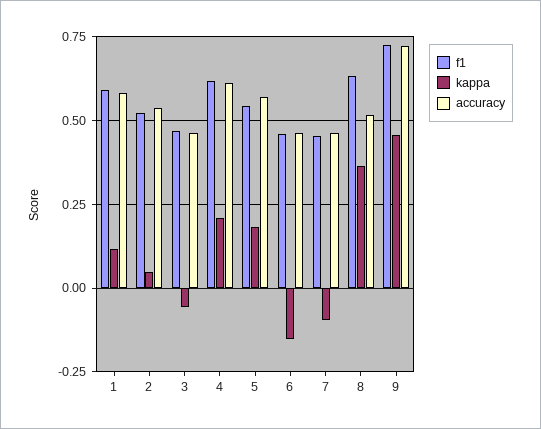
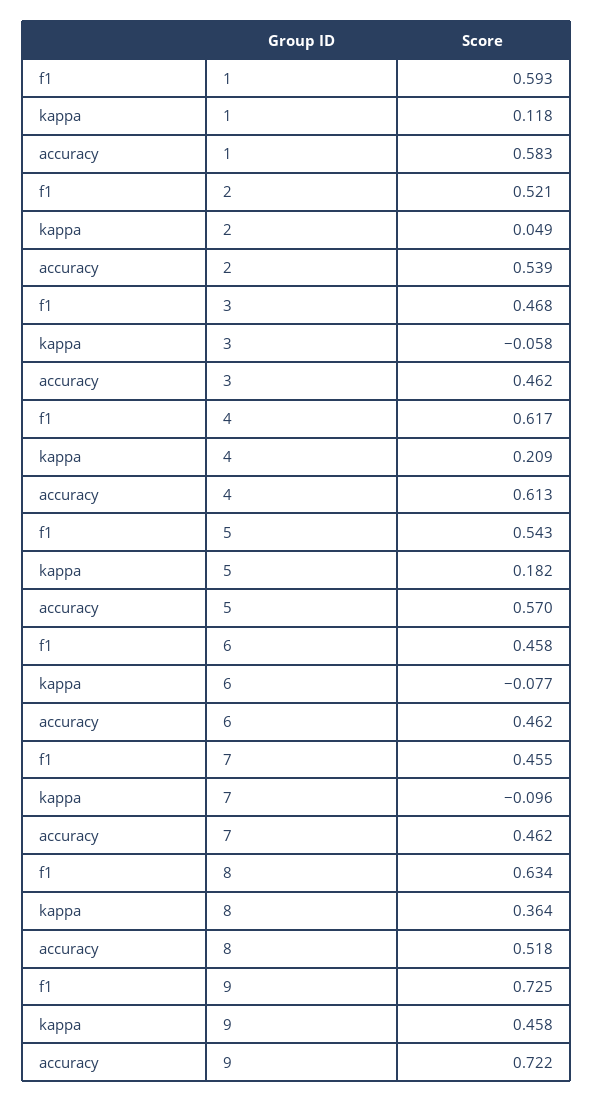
  {
    "f1": {
      "1": 0.593,
      "2": 0.521,
      "3": 0.468,
      "4": 0.617,
      "5": 0.543,
      "6": 0.458,
      "7": 0.455,
      "8": 0.634,
      "9": 0.725
    },
    "kappa": {
      "1": 0.118,
      "2": 0.049,
      "3": -0.058,
      "4": 0.209,
      "5": 0.182,
-     "6": -0.15,
+     "6": -0.077,
      "7": -0.096,
      "8": 0.364,
      "9": 0.458
    },
    "accuracy": {
      "1": 0.583,
      "2": 0.539,
      "3": 0.462,
      "4": 0.613,
      "5": 0.57,
      "6": 0.462,
      "7": 0.462,
      "8": 0.518,
      "9": 0.722
    }
  }

